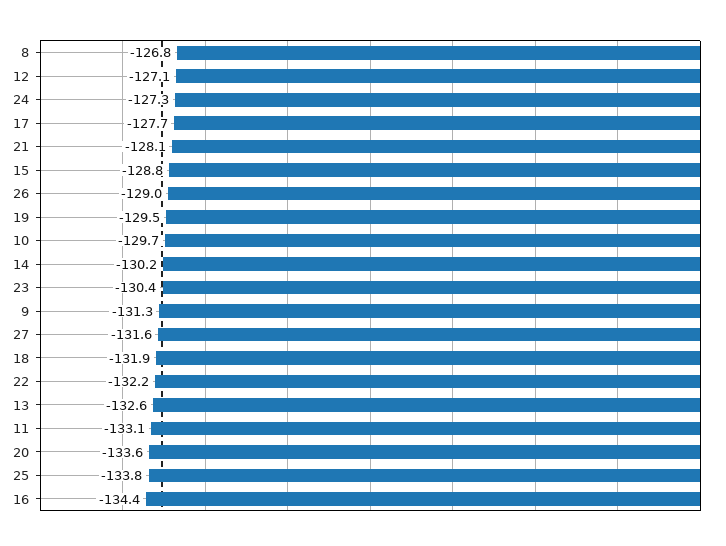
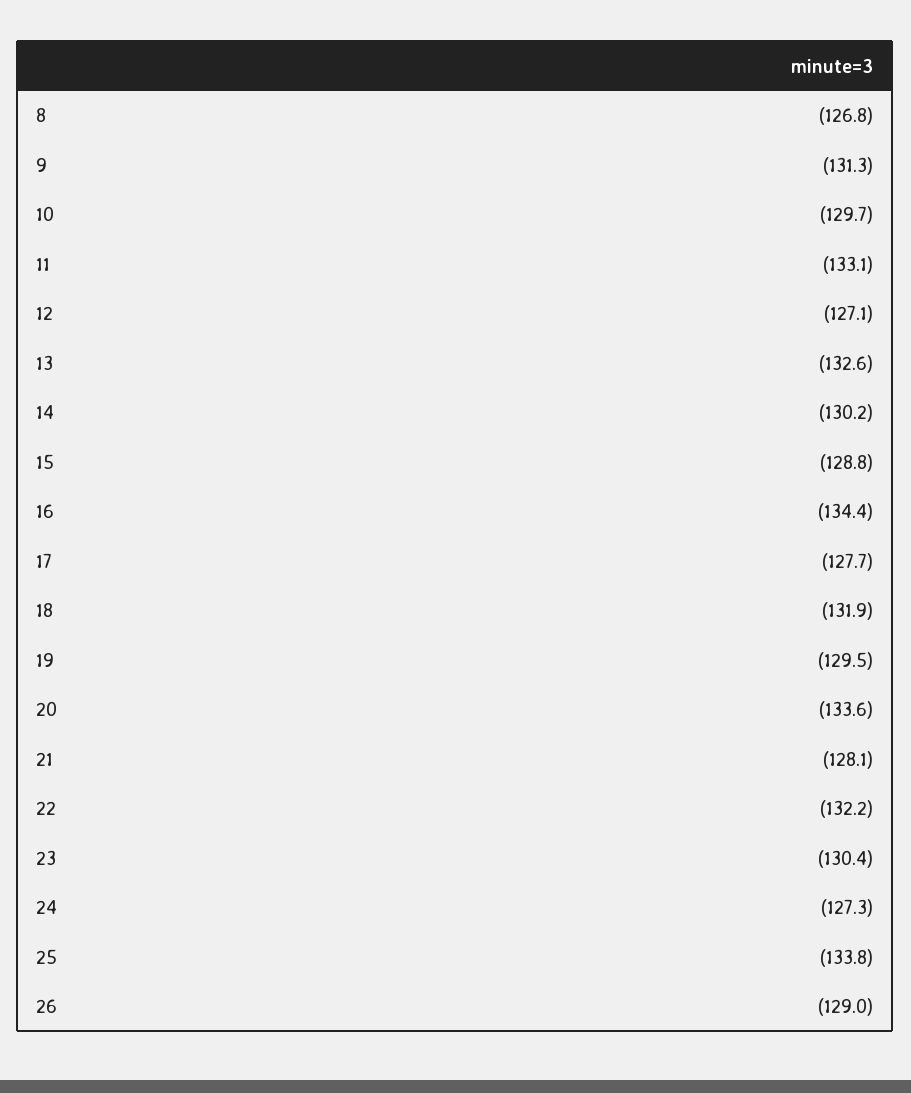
  {
    "8": -126.8,
    "12": -127.1,
    "24": -127.3,
    "17": -127.7,
    "21": -128.1,
    "15": -128.8,
    "26": -129,
    "19": -129.5,
    "10": -129.7,
    "14": -130.2,
    "23": -130.4,
    "9": -131.3,
-   "27": -131.6,
    "18": -131.9,
    "22": -132.2,
    "13": -132.6,
    "11": -133.1,
    "20": -133.6,
    "25": -133.8,
    "16": -134.4
  }

